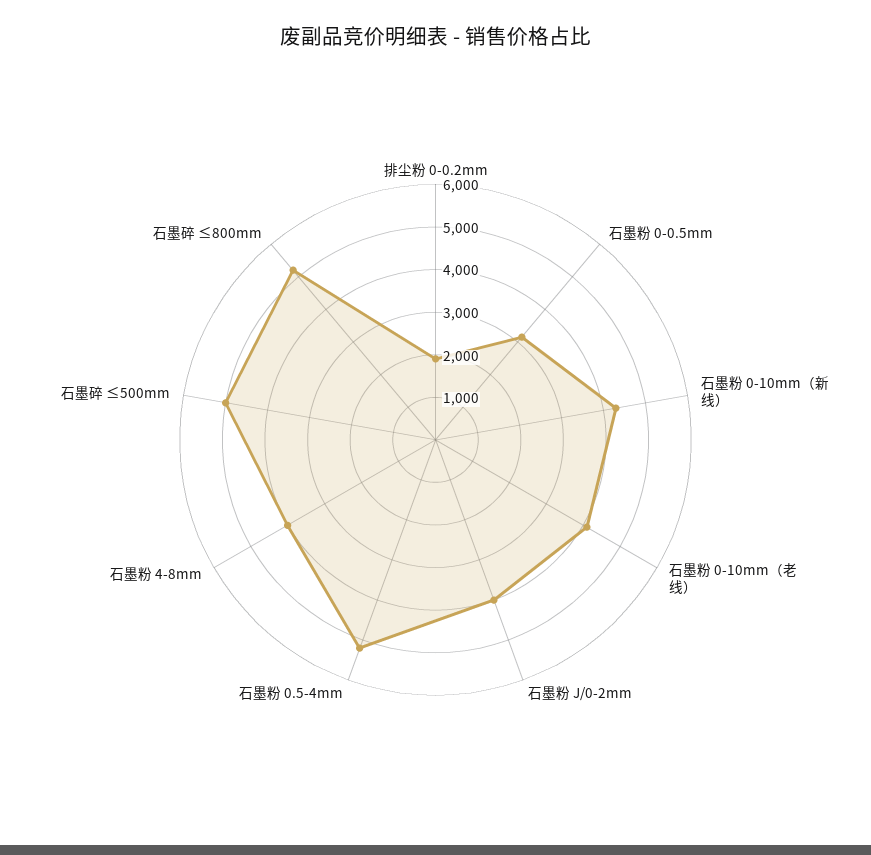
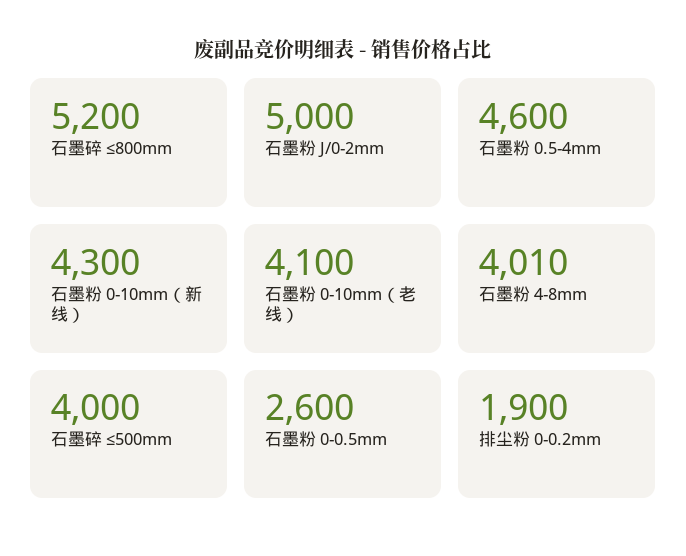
  {
    "排尘粉 0-0.2mm": 1900,
-   "石墨粉 0-0.5mm": 3200,
+   "石墨粉 0-0.5mm": 2600,
    "石墨粉 0-10mm（新线）": 4300,
    "石墨粉 0-10mm（老线）": 4100,
-   "石墨粉 J/0-2mm": 4000,
+   "石墨粉 J/0-2mm": 5000,
-   "石墨粉 0.5-4mm": 5200,
+   "石墨粉 0.5-4mm": 4600,
    "石墨粉 4-8mm": 4010,
-   "石墨碎 ≤500mm": 5000,
+   "石墨碎 ≤500mm": 4000,
    "石墨碎 ≤800mm": 5200
  }

